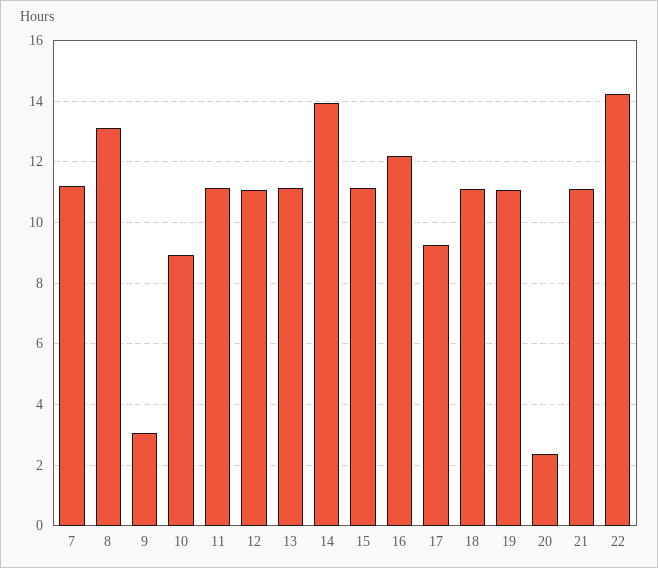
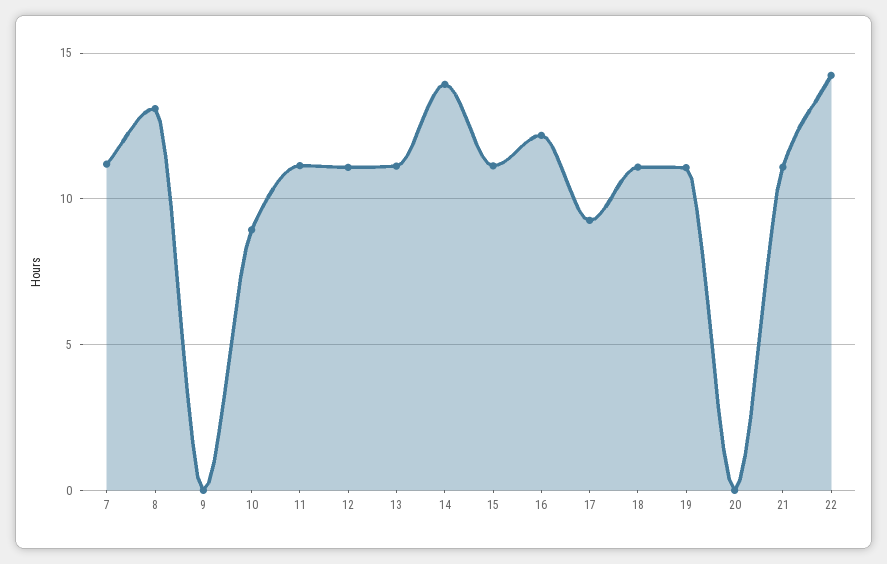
  {
    "7": 11.2,
    "8": 13.2,
-   "9": 3,
+   "9": 0,
    "10": 9,
    "11": 11.2,
    "12": 11,
    "13": 11.2,
    "14": 14,
    "15": 11.2,
    "16": 12.2,
    "17": 9.2,
    "18": 11,
    "19": 11,
-   "20": 2.4,
+   "20": 0,
    "21": 11,
    "22": 14.2
  }

